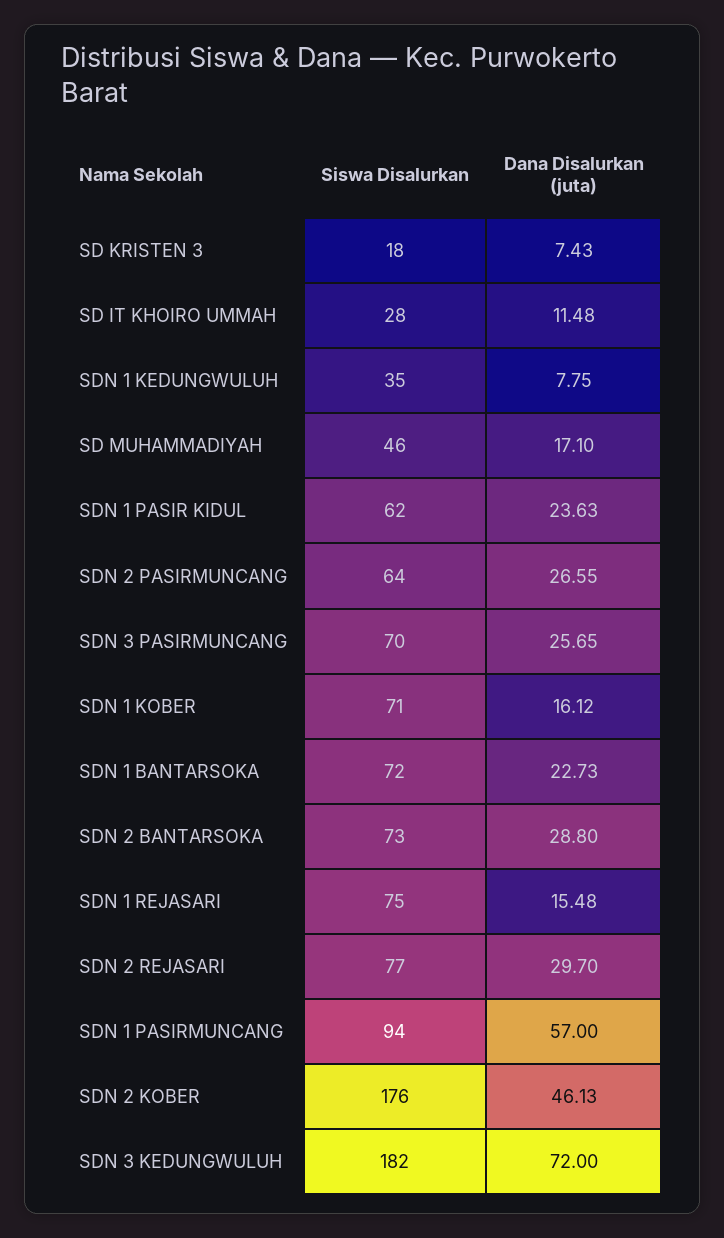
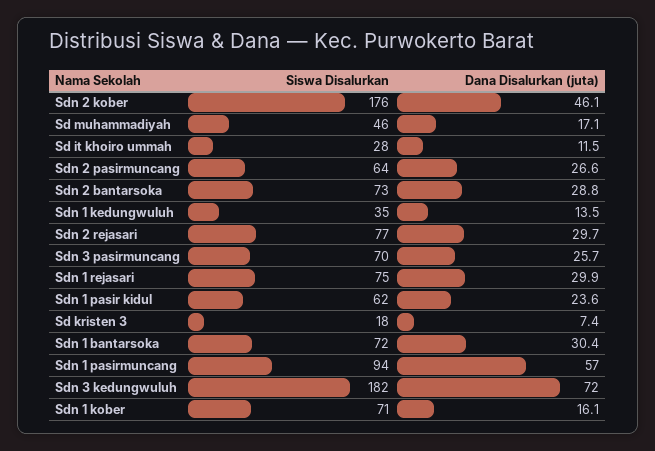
  {
    "Siswa Disalurkan": {
      "SD KRISTEN 3": 18,
      "SD IT KHOIRO UMMAH": 28,
      "SDN 1 KEDUNGWULUH": 35,
      "SD MUHAMMADIYAH": 46,
      "SDN 1 PASIR KIDUL": 62,
      "SDN 2 PASIRMUNCANG": 64,
      "SDN 3 PASIRMUNCANG": 70,
      "SDN 1 KOBER": 71,
      "SDN 1 BANTARSOKA": 72,
      "SDN 2 BANTARSOKA": 73,
      "SDN 1 REJASARI": 75,
      "SDN 2 REJASARI": 77,
      "SDN 1 PASIRMUNCANG": 94,
      "SDN 2 KOBER": 176,
      "SDN 3 KEDUNGWULUH": 182
    },
    "Dana Disalurkan (juta)": {
      "SD KRISTEN 3": 7.43,
      "SD IT KHOIRO UMMAH": 11.48,
-     "SDN 1 KEDUNGWULUH": 7.75,
+     "SDN 1 KEDUNGWULUH": 13.5,
      "SD MUHAMMADIYAH": 17.1,
      "SDN 1 PASIR KIDUL": 23.63,
      "SDN 2 PASIRMUNCANG": 26.55,
      "SDN 3 PASIRMUNCANG": 25.65,
      "SDN 1 KOBER": 16.12,
-     "SDN 1 BANTARSOKA": 22.73,
+     "SDN 1 BANTARSOKA": 30.4,
      "SDN 2 BANTARSOKA": 28.8,
-     "SDN 1 REJASARI": 15.48,
+     "SDN 1 REJASARI": 29.9,
      "SDN 2 REJASARI": 29.7,
      "SDN 1 PASIRMUNCANG": 57,
      "SDN 2 KOBER": 46.13,
      "SDN 3 KEDUNGWULUH": 72
    }
  }

